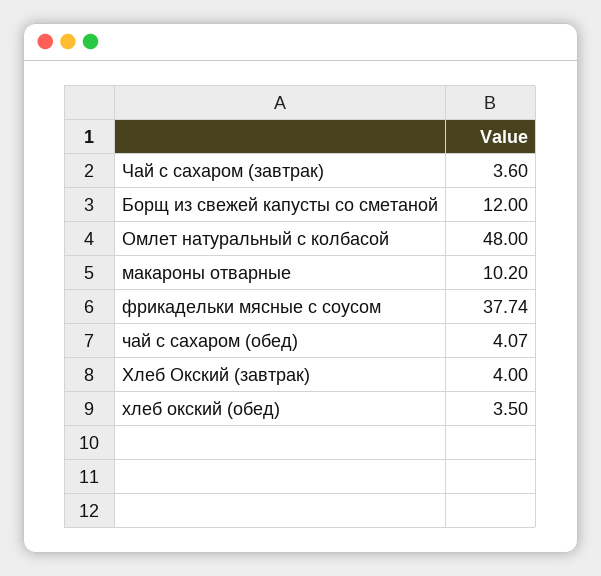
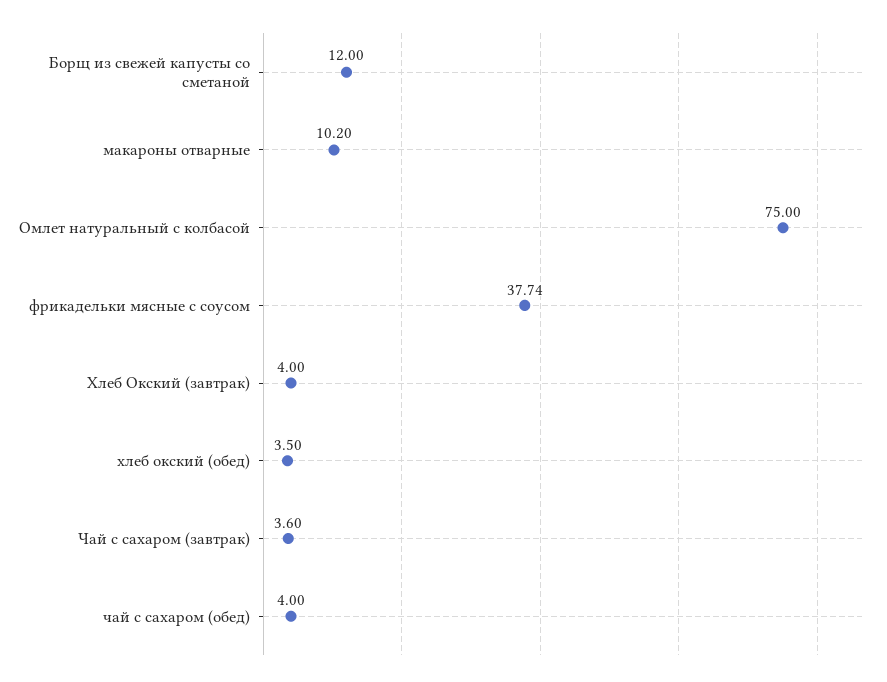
  {
    "Чай с сахаром (завтрак)": 3.6,
    "Борщ из свежей капусты со сметаной": 12,
-   "Омлет натуральный с колбасой": 48,
+   "Омлет натуральный с колбасой": 75,
    "макароны отварные": 10.2,
    "фрикадельки мясные с соусом": 37.74,
-   "чай с сахаром (обед)": 4.07,
+   "чай с сахаром (обед)": 4,
    "Хлеб Окский (завтрак)": 4,
    "хлеб окский (обед)": 3.5
  }

